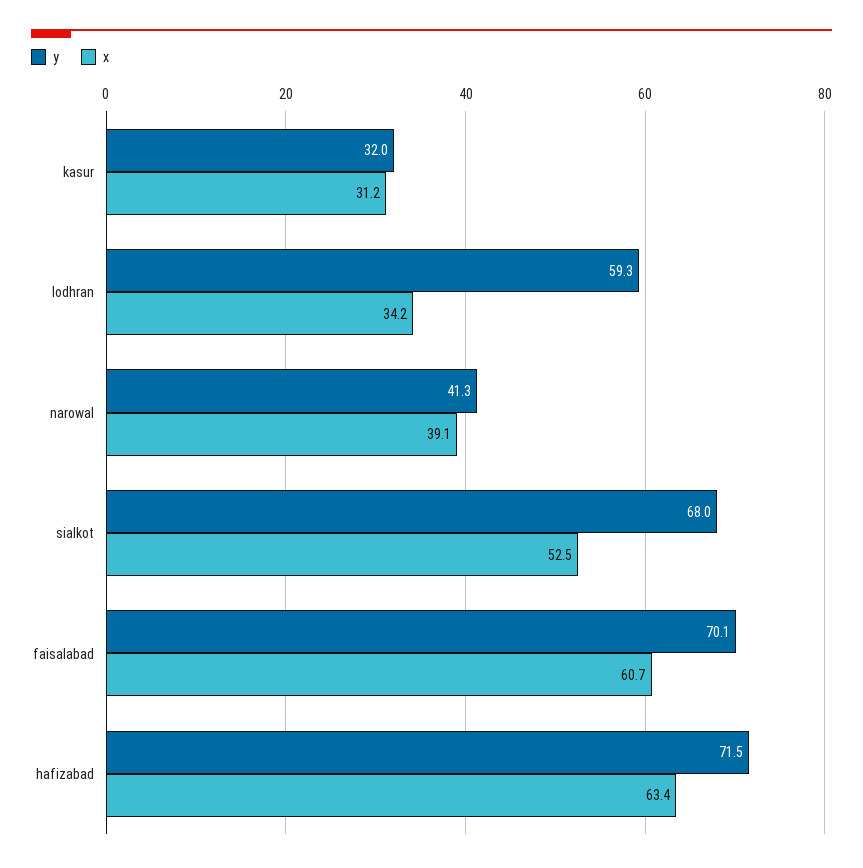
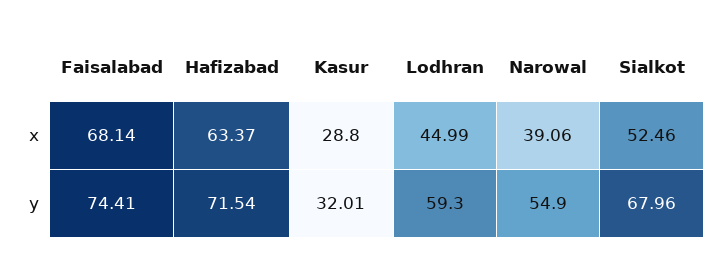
  {
    "y": {
      "kasur": 32.01,
      "lodhran": 59.3,
-     "narowal": 41.3,
+     "narowal": 54.9,
      "sialkot": 67.96,
-     "faisalabad": 70.1,
+     "faisalabad": 74.41,
      "hafizabad": 71.54
    },
    "x": {
-     "kasur": 31.2,
+     "kasur": 28.8,
-     "lodhran": 34.2,
+     "lodhran": 44.99,
      "narowal": 39.06,
      "sialkot": 52.46,
-     "faisalabad": 60.7,
+     "faisalabad": 68.14,
      "hafizabad": 63.37
    }
  }

